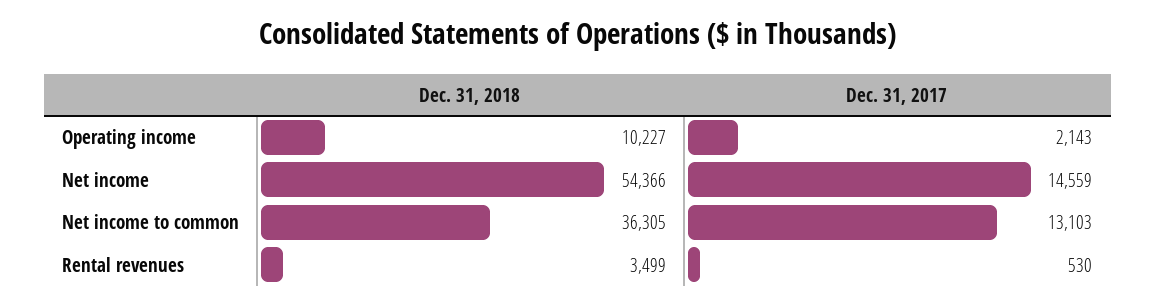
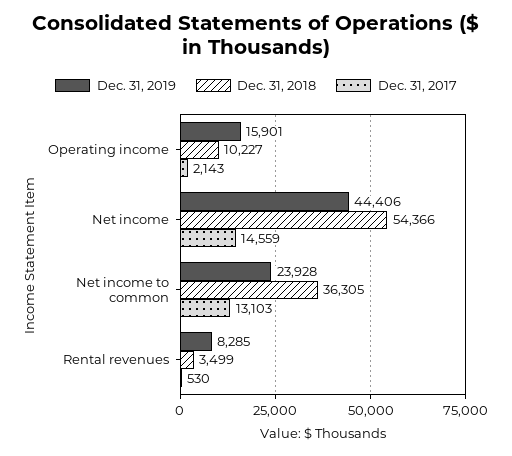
  {
    "Dec. 31, 2018": {
      "Operating income": 10227,
      "Net income": 54366,
      "Net income to common": 36305,
      "Rental revenues": 3499
    },
    "Dec. 31, 2017": {
      "Operating income": 2143,
      "Net income": 14559,
      "Net income to common": 13103,
      "Rental revenues": 530
-   }
+   },
+   "Dec. 31, 2019": {
+     "Operating income": 15901,
+     "Net income": 44406,
+     "Net income to common": 23928,
+     "Rental revenues": 8285
+   }
  }

